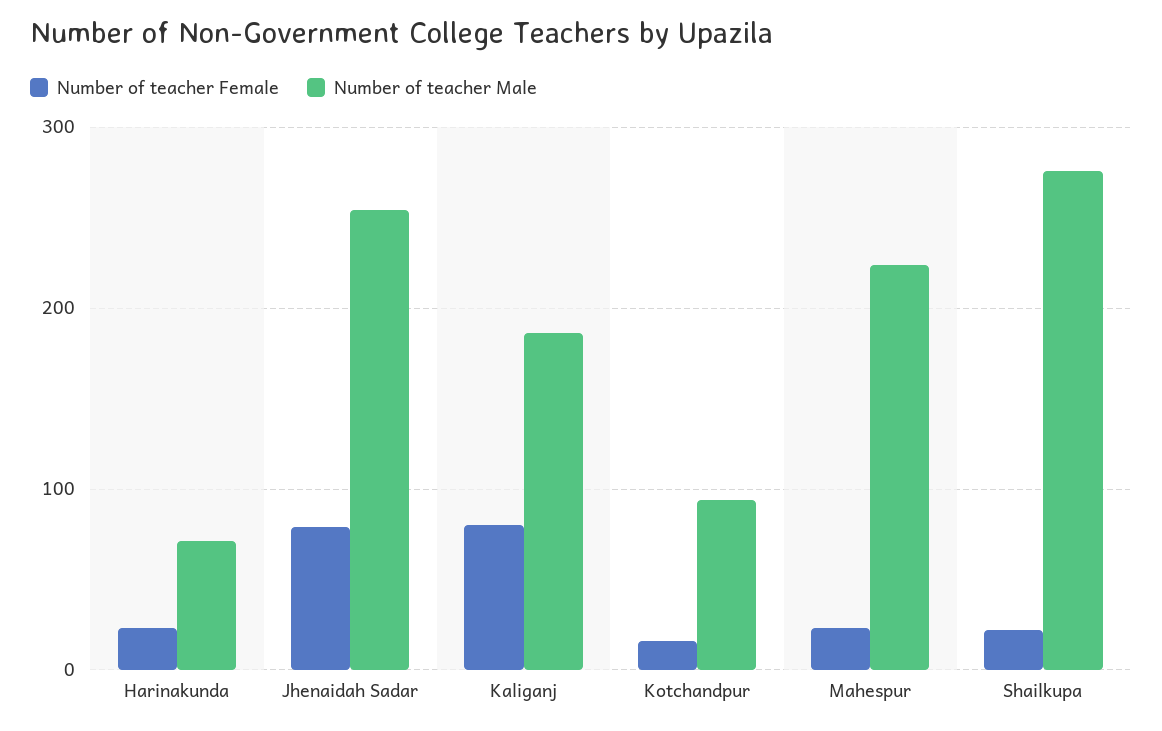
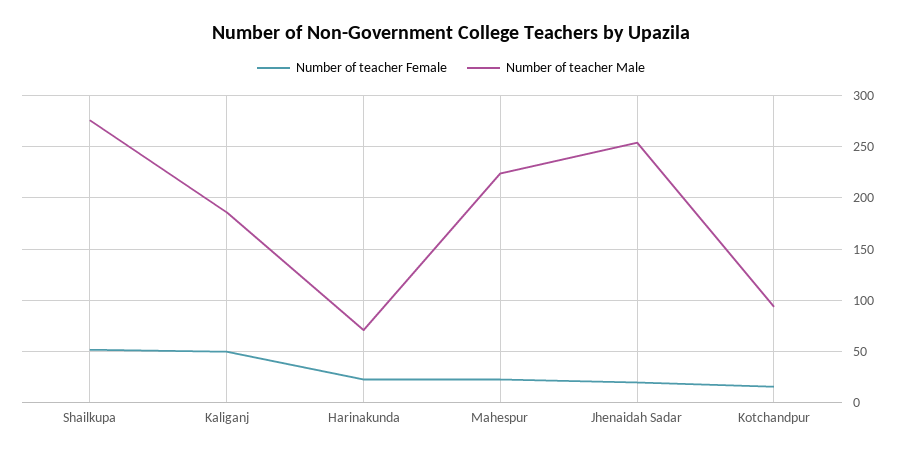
  {
    "Number of teacher Female": {
      "Harinakunda": 20,
-     "Jhenaidah Sadar": 80,
+     "Jhenaidah Sadar": 20,
-     "Kaliganj": 80,
+     "Kaliganj": 50,
      "Kotchandpur": 20,
      "Mahespur": 20,
-     "Shailkupa": 20
+     "Shailkupa": 50
    },
    "Number of teacher Male": {
      "Harinakunda": 70,
      "Jhenaidah Sadar": 250,
      "Kaliganj": 190,
      "Kotchandpur": 90,
      "Mahespur": 220,
      "Shailkupa": 280
    }
  }

